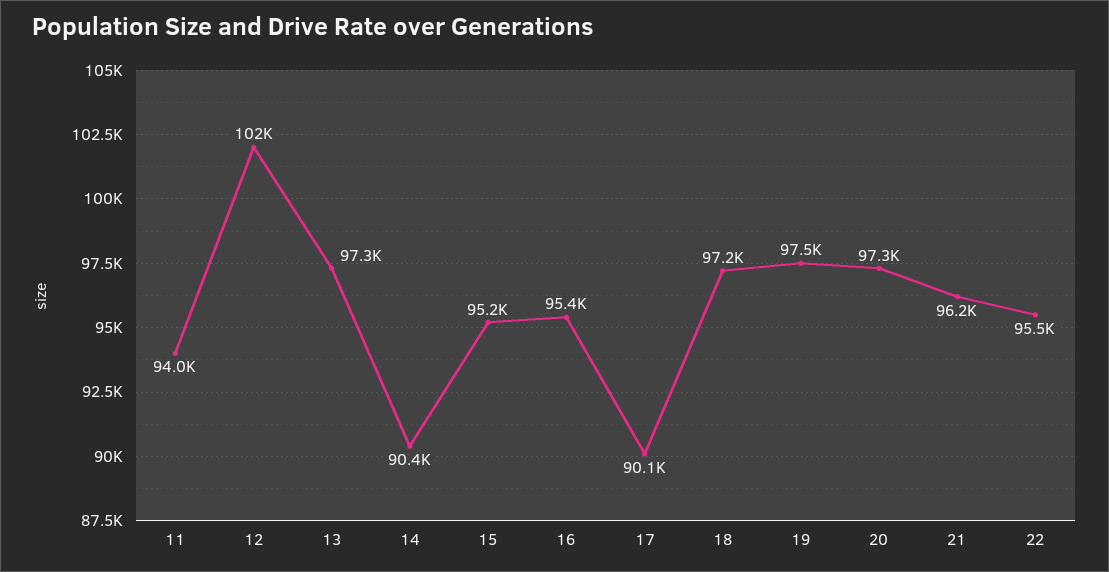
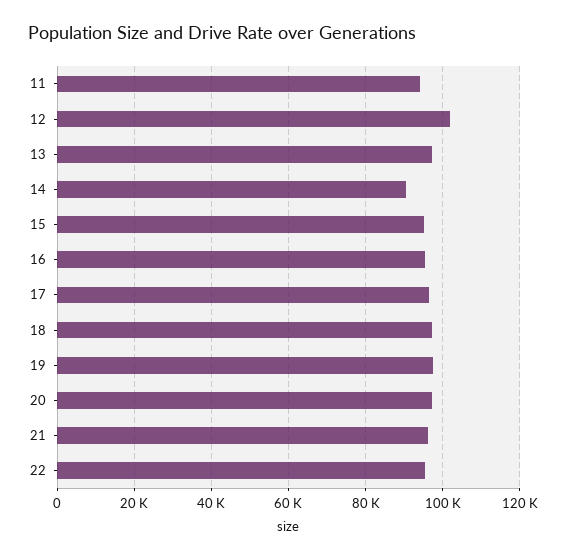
  {
    "11": 94000,
    "12": 102000,
    "13": 97300,
    "14": 90400,
    "15": 95200,
    "16": 95400,
-   "17": 90100,
+   "17": 96000,
    "18": 97200,
    "19": 97500,
    "20": 97300,
    "21": 96200,
    "22": 95500
  }

